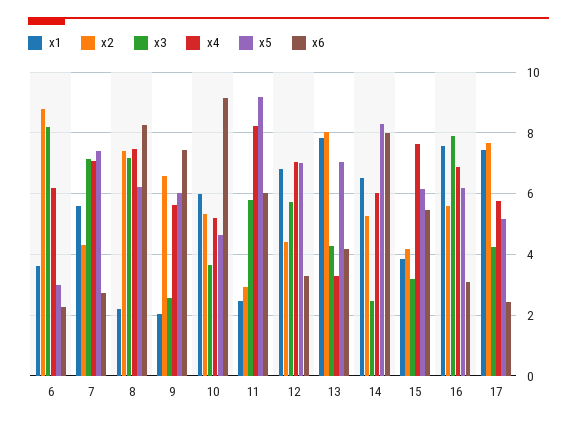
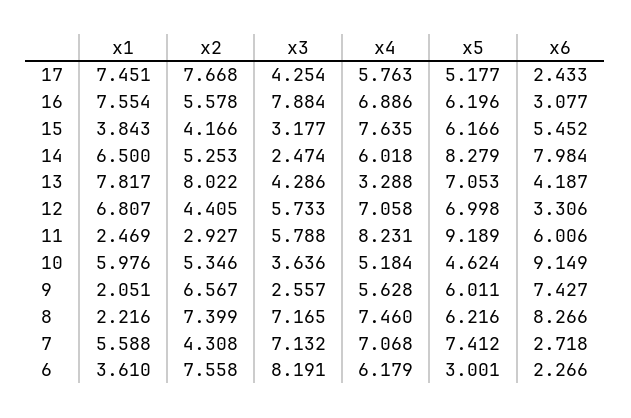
  {
    "x1": {
      "6": 3.61,
      "7": 5.588,
      "8": 2.216,
      "9": 2.051,
      "10": 5.976,
      "11": 2.469,
      "12": 6.807,
      "13": 7.817,
      "14": 6.5,
      "15": 3.843,
      "16": 7.554,
      "17": 7.451
    },
    "x2": {
-     "6": 8.8,
+     "6": 7.558,
      "7": 4.308,
      "8": 7.399,
      "9": 6.567,
      "10": 5.346,
      "11": 2.927,
      "12": 4.405,
      "13": 8.022,
      "14": 5.253,
      "15": 4.166,
      "16": 5.578,
      "17": 7.668
    },
    "x3": {
      "6": 8.191,
      "7": 7.132,
      "8": 7.165,
      "9": 2.557,
      "10": 3.636,
      "11": 5.788,
      "12": 5.733,
      "13": 4.286,
      "14": 2.474,
      "15": 3.177,
      "16": 7.884,
      "17": 4.254
    },
    "x4": {
      "6": 6.179,
      "7": 7.068,
      "8": 7.46,
      "9": 5.628,
      "10": 5.184,
      "11": 8.231,
      "12": 7.058,
      "13": 3.288,
      "14": 6.018,
      "15": 7.635,
      "16": 6.886,
      "17": 5.763
    },
    "x5": {
      "6": 3.001,
      "7": 7.412,
      "8": 6.216,
      "9": 6.011,
      "10": 4.624,
      "11": 9.189,
      "12": 6.998,
      "13": 7.053,
      "14": 8.279,
      "15": 6.166,
      "16": 6.196,
      "17": 5.177
    },
    "x6": {
      "6": 2.266,
      "7": 2.718,
      "8": 8.266,
      "9": 7.427,
      "10": 9.149,
      "11": 6.006,
      "12": 3.306,
      "13": 4.187,
      "14": 7.984,
      "15": 5.452,
      "16": 3.077,
      "17": 2.433
    }
  }

